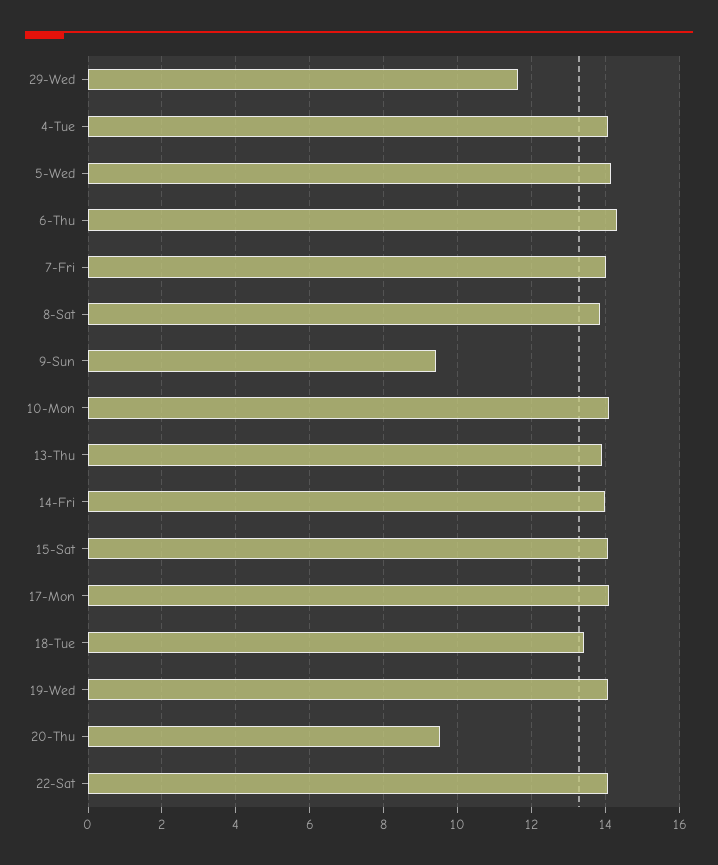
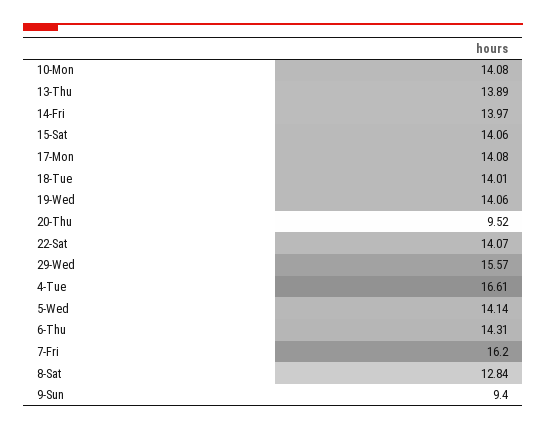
  {
-   "29-Wed": 11.6,
+   "29-Wed": 15.57,
-   "4-Tue": 14,
+   "4-Tue": 16.61,
    "5-Wed": 14.14,
    "6-Thu": 14.31,
-   "7-Fri": 14,
+   "7-Fri": 16.2,
-   "8-Sat": 13.8,
+   "8-Sat": 12.84,
    "9-Sun": 9.4,
    "10-Mon": 14.08,
    "13-Thu": 13.89,
    "14-Fri": 13.97,
    "15-Sat": 14.06,
    "17-Mon": 14.08,
-   "18-Tue": 13.4,
+   "18-Tue": 14.01,
    "19-Wed": 14.06,
    "20-Thu": 9.52,
    "22-Sat": 14.07
  }

